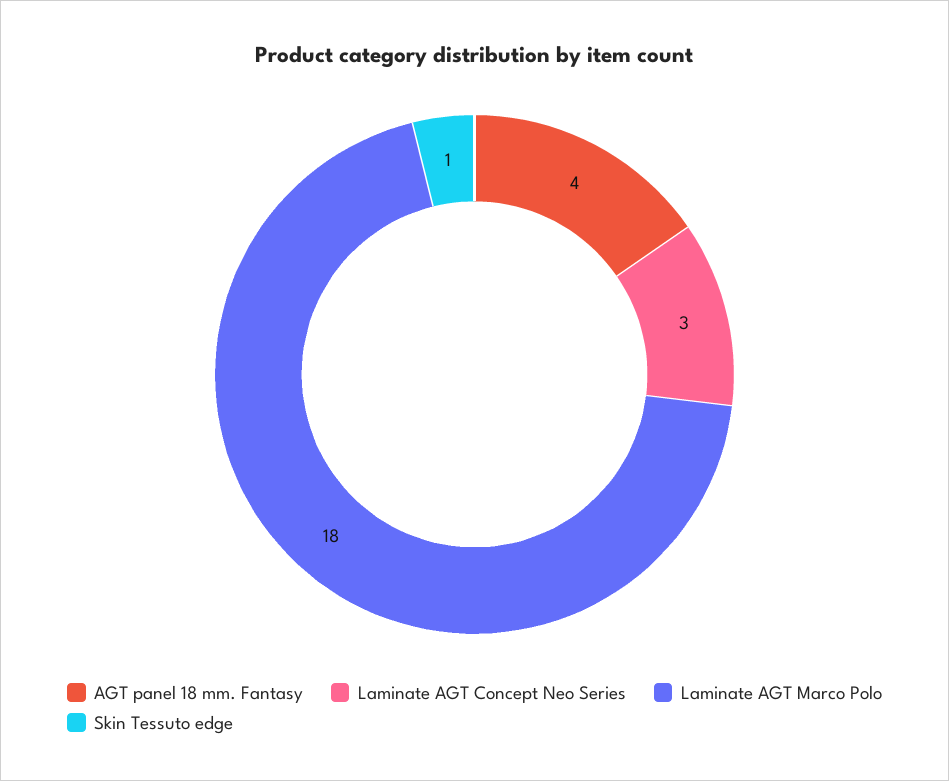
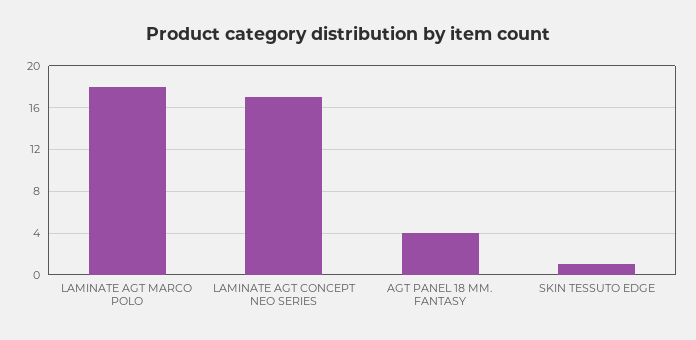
  {
    "AGT panel 18 mm. Fantasy": 4,
-   "Laminate AGT Concept Neo Series": 3,
+   "Laminate AGT Concept Neo Series": 17,
    "Laminate AGT Marco Polo": 18,
    "Skin Tessuto edge": 1
  }

